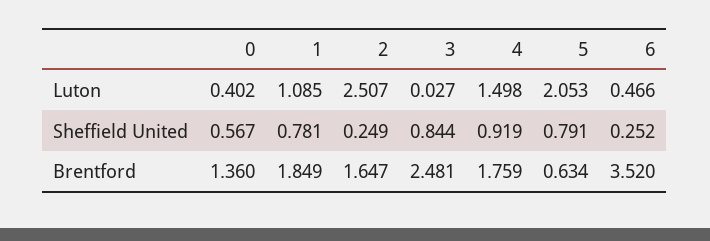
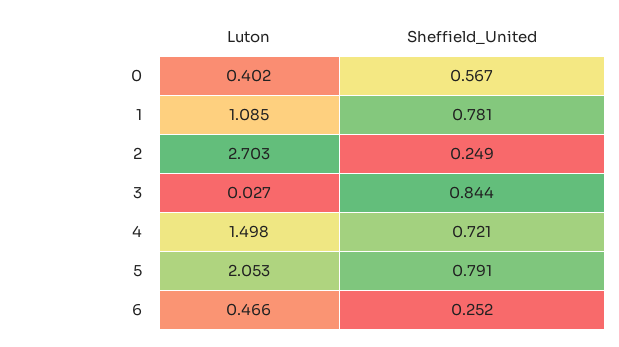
  {
    "0": {
      "Luton": 0.402,
-     "Sheffield United": 0.567,
+     "Sheffield United": 0.567
-     "Brentford": 1.36
    },
    "1": {
      "Luton": 1.085,
-     "Sheffield United": 0.781,
+     "Sheffield United": 0.781
-     "Brentford": 1.849
    },
    "2": {
-     "Luton": 2.507,
+     "Luton": 2.703,
-     "Sheffield United": 0.249,
+     "Sheffield United": 0.249
-     "Brentford": 1.647
    },
    "3": {
      "Luton": 0.027,
-     "Sheffield United": 0.844,
+     "Sheffield United": 0.844
-     "Brentford": 2.481
    },
    "4": {
      "Luton": 1.498,
-     "Sheffield United": 0.919,
+     "Sheffield United": 0.721
-     "Brentford": 1.759
    },
    "5": {
      "Luton": 2.053,
-     "Sheffield United": 0.791,
+     "Sheffield United": 0.791
-     "Brentford": 0.634
    },
    "6": {
      "Luton": 0.466,
-     "Sheffield United": 0.252,
+     "Sheffield United": 0.252
-     "Brentford": 3.52
    }
  }

